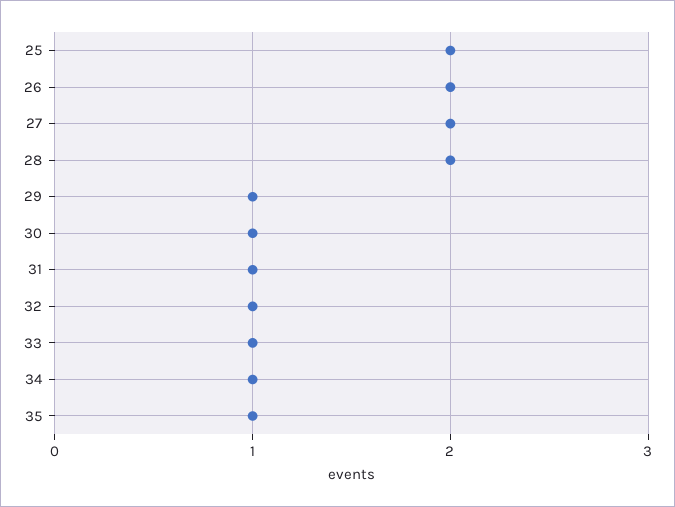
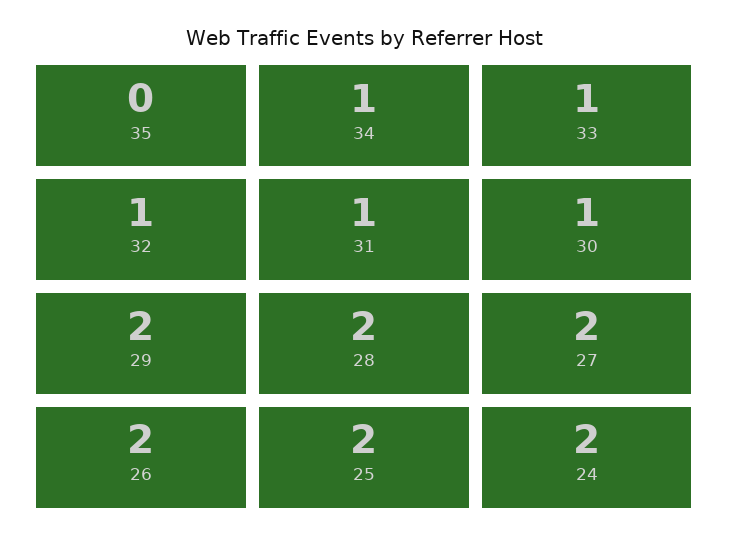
  {
    "25": 2,
    "26": 2,
    "27": 2,
    "28": 2,
-   "29": 1,
+   "29": 2,
    "30": 1,
    "31": 1,
    "32": 1,
    "33": 1,
    "34": 1,
-   "35": 1
+   "35": 0,
+   "24": 2
  }

